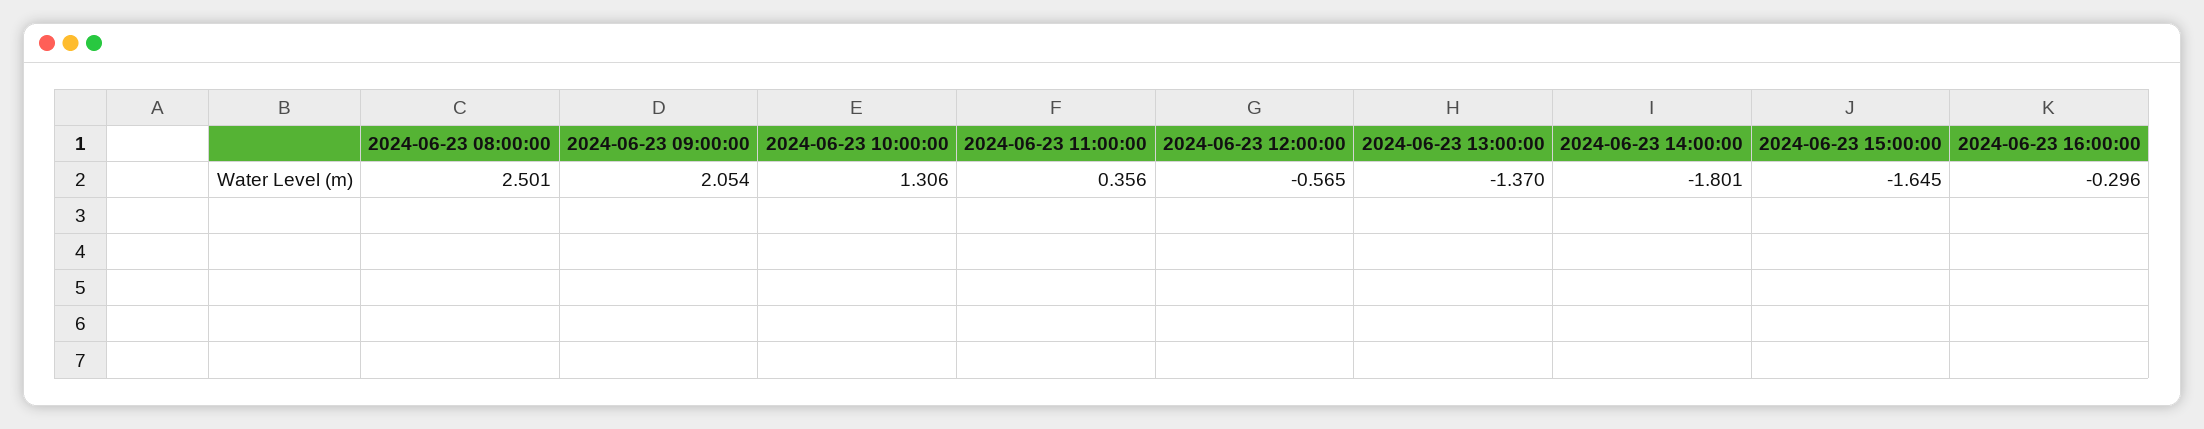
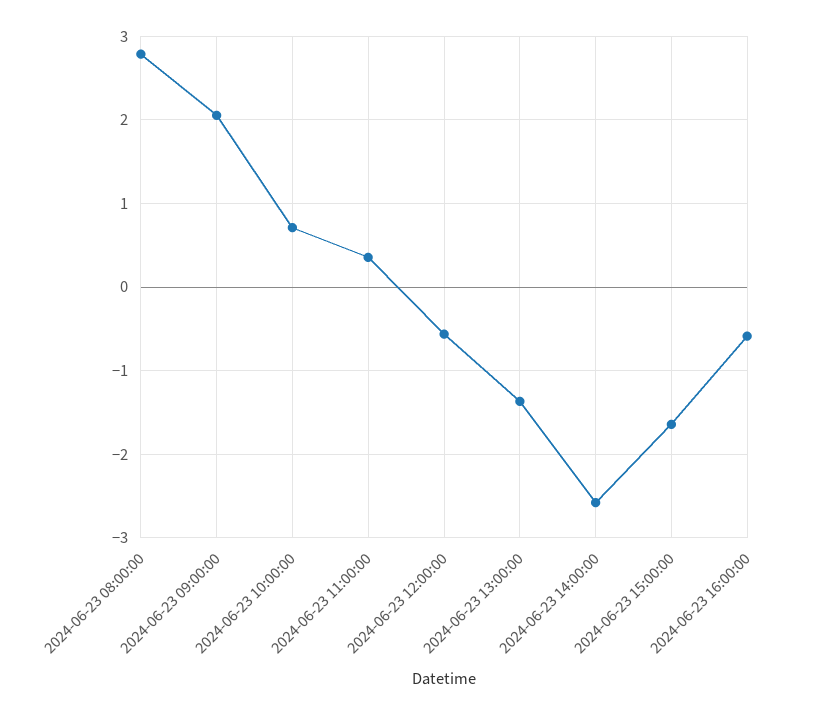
  {
-   "2024-06-23 08:00:00": 2.501,
+   "2024-06-23 08:00:00": 2.8,
    "2024-06-23 09:00:00": 2.054,
-   "2024-06-23 10:00:00": 1.306,
+   "2024-06-23 10:00:00": 0.7,
    "2024-06-23 11:00:00": 0.356,
    "2024-06-23 12:00:00": -0.565,
    "2024-06-23 13:00:00": -1.37,
-   "2024-06-23 14:00:00": -1.801,
+   "2024-06-23 14:00:00": -2.6,
    "2024-06-23 15:00:00": -1.645,
-   "2024-06-23 16:00:00": -0.296
+   "2024-06-23 16:00:00": -0.6
  }

